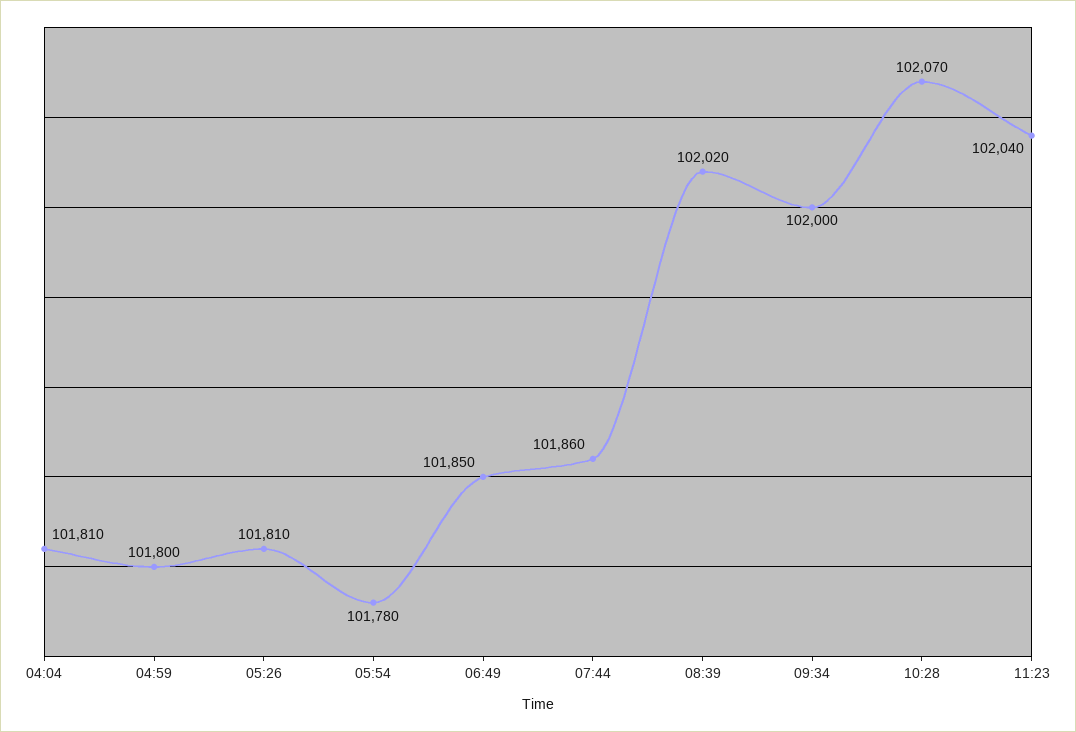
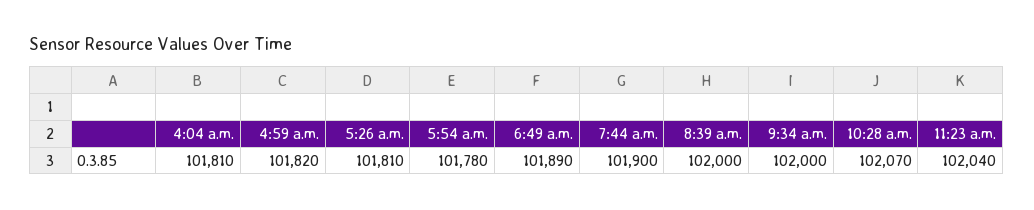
  {
    "04:04": 101810,
-   "04:59": 101800,
+   "04:59": 101820,
    "05:26": 101810,
    "05:54": 101780,
-   "06:49": 101850,
+   "06:49": 101890,
-   "07:44": 101860,
+   "07:44": 101900,
-   "08:39": 102020,
+   "08:39": 102000,
    "09:34": 102000,
    "10:28": 102070,
    "11:23": 102040
  }

